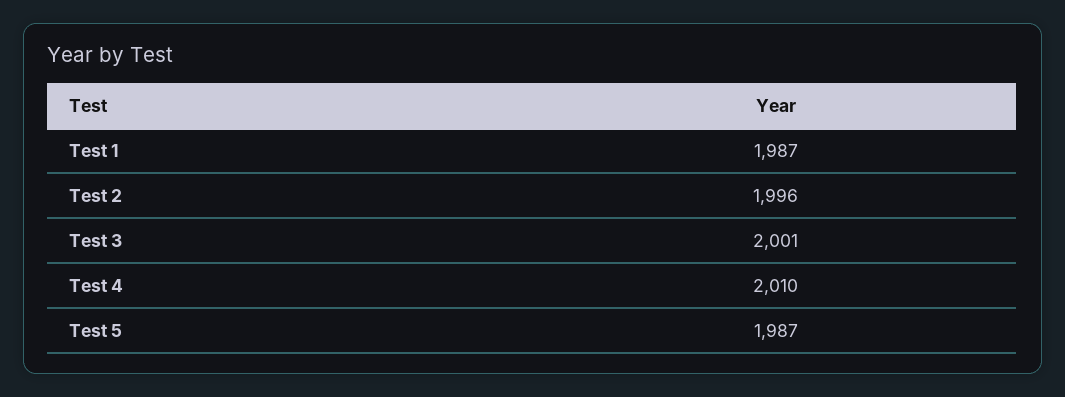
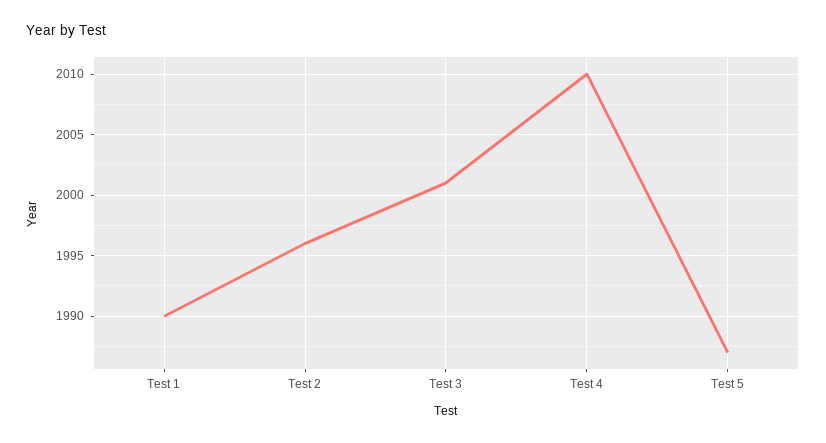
  {
-   "Test 1": 1987,
+   "Test 1": 1990,
    "Test 2": 1996,
    "Test 3": 2001,
    "Test 4": 2010,
    "Test 5": 1987
  }

